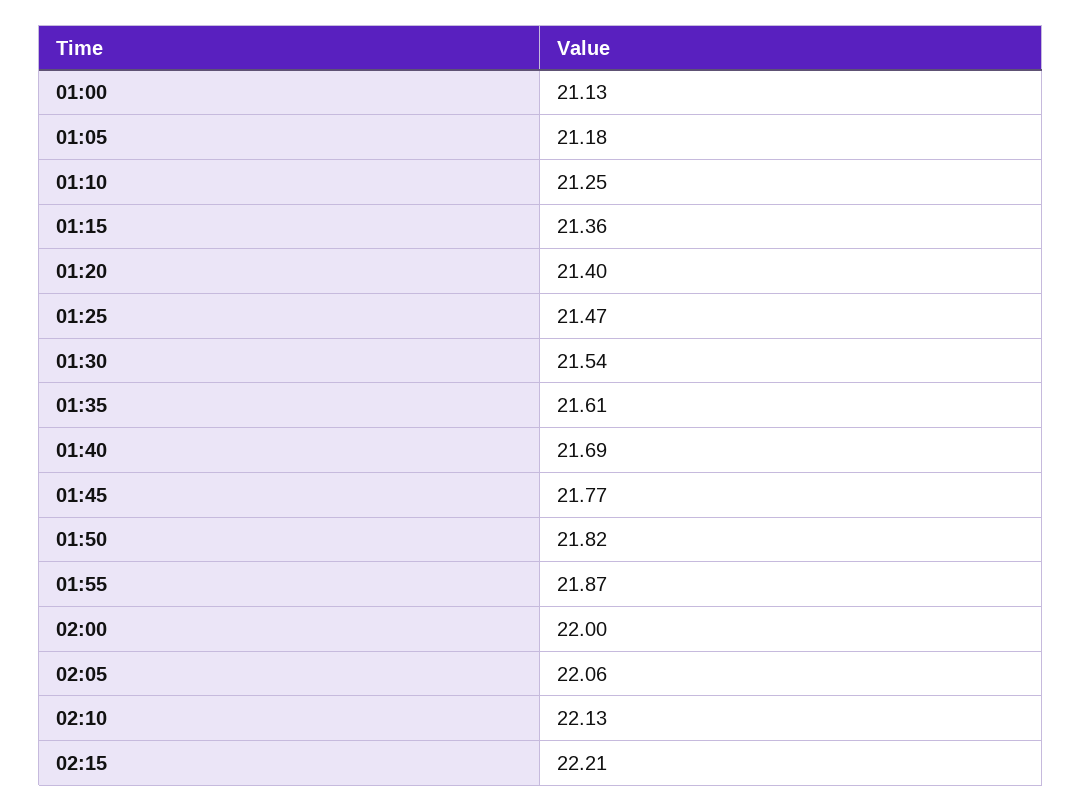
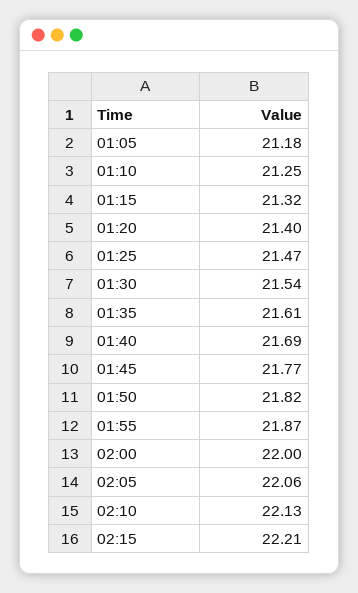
  {
-   "01:00": 21.13,
    "01:05": 21.18,
    "01:10": 21.25,
-   "01:15": 21.36,
+   "01:15": 21.32,
    "01:20": 21.4,
    "01:25": 21.47,
    "01:30": 21.54,
    "01:35": 21.61,
    "01:40": 21.69,
    "01:45": 21.77,
    "01:50": 21.82,
    "01:55": 21.87,
    "02:00": 22,
    "02:05": 22.06,
    "02:10": 22.13,
    "02:15": 22.21
  }

